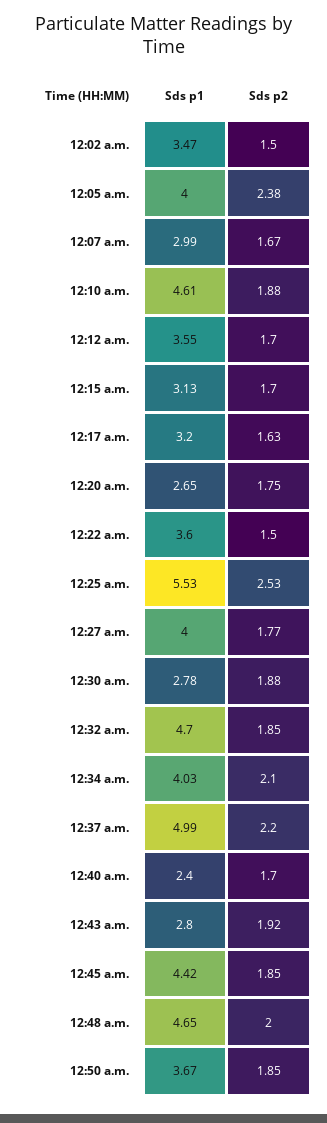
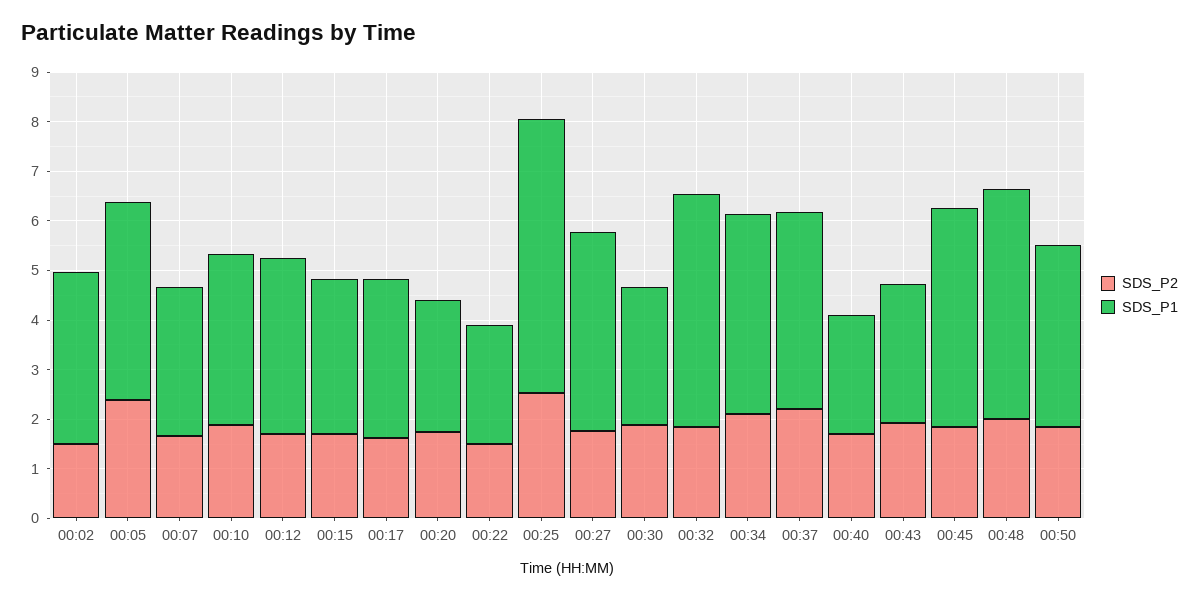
  {
    "Sds p1": {
      "12:02 a.m.": 3.47,
      "12:05 a.m.": 4,
      "12:07 a.m.": 2.99,
-     "12:10 a.m.": 4.61,
+     "12:10 a.m.": 3.4,
      "12:12 a.m.": 3.55,
      "12:15 a.m.": 3.13,
      "12:17 a.m.": 3.2,
      "12:20 a.m.": 2.65,
-     "12:22 a.m.": 3.6,
+     "12:22 a.m.": 2.4,
      "12:25 a.m.": 5.53,
      "12:27 a.m.": 4,
      "12:30 a.m.": 2.78,
      "12:32 a.m.": 4.7,
      "12:34 a.m.": 4.03,
-     "12:37 a.m.": 4.99,
+     "12:37 a.m.": 4,
      "12:40 a.m.": 2.4,
      "12:43 a.m.": 2.8,
      "12:45 a.m.": 4.42,
      "12:48 a.m.": 4.65,
      "12:50 a.m.": 3.67
    },
    "Sds p2": {
      "12:02 a.m.": 1.5,
      "12:05 a.m.": 2.38,
      "12:07 a.m.": 1.67,
      "12:10 a.m.": 1.88,
      "12:12 a.m.": 1.7,
      "12:15 a.m.": 1.7,
      "12:17 a.m.": 1.63,
      "12:20 a.m.": 1.75,
      "12:22 a.m.": 1.5,
      "12:25 a.m.": 2.53,
      "12:27 a.m.": 1.77,
      "12:30 a.m.": 1.88,
      "12:32 a.m.": 1.85,
      "12:34 a.m.": 2.1,
      "12:37 a.m.": 2.2,
      "12:40 a.m.": 1.7,
      "12:43 a.m.": 1.92,
      "12:45 a.m.": 1.85,
      "12:48 a.m.": 2,
      "12:50 a.m.": 1.85
    }
  }

